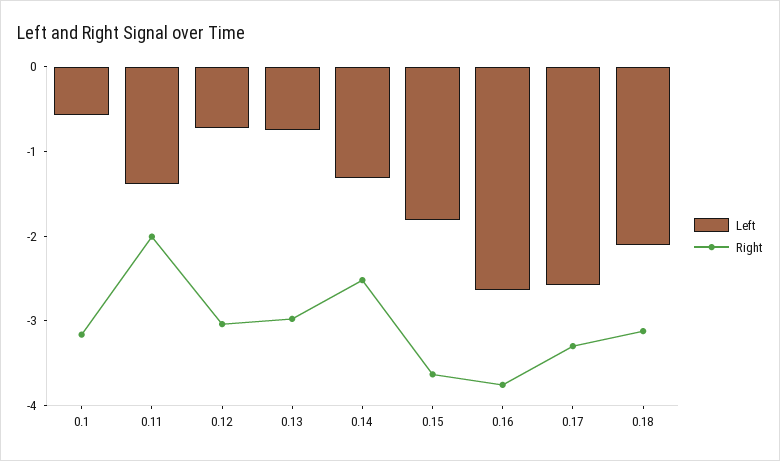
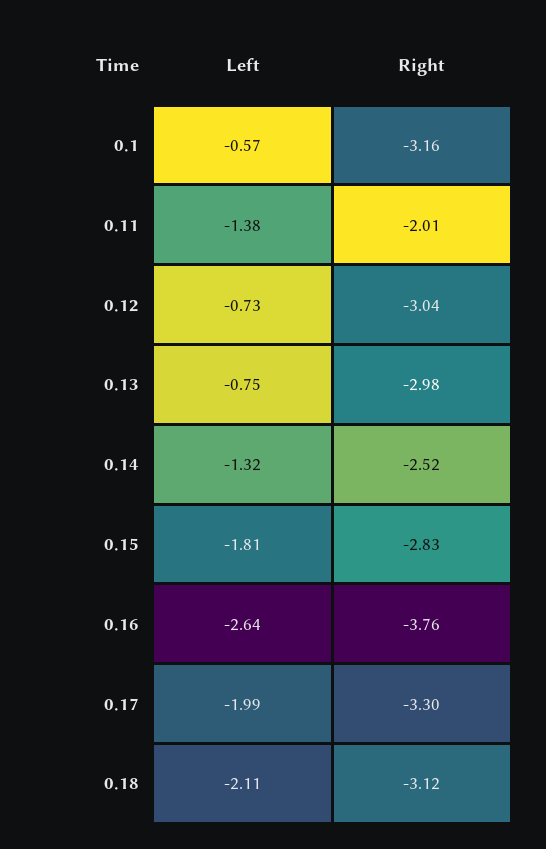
  {
    "Left": {
      "0.1": -0.57,
      "0.11": -1.38,
      "0.12": -0.73,
      "0.13": -0.75,
      "0.14": -1.32,
      "0.15": -1.81,
      "0.16": -2.64,
-     "0.17": -2.6,
+     "0.17": -1.99,
      "0.18": -2.11
    },
    "Right": {
      "0.1": -3.16,
      "0.11": -2.01,
      "0.12": -3.04,
      "0.13": -2.98,
      "0.14": -2.52,
-     "0.15": -3.6,
+     "0.15": -2.83,
      "0.16": -3.76,
      "0.17": -3.3,
      "0.18": -3.12
    }
  }

